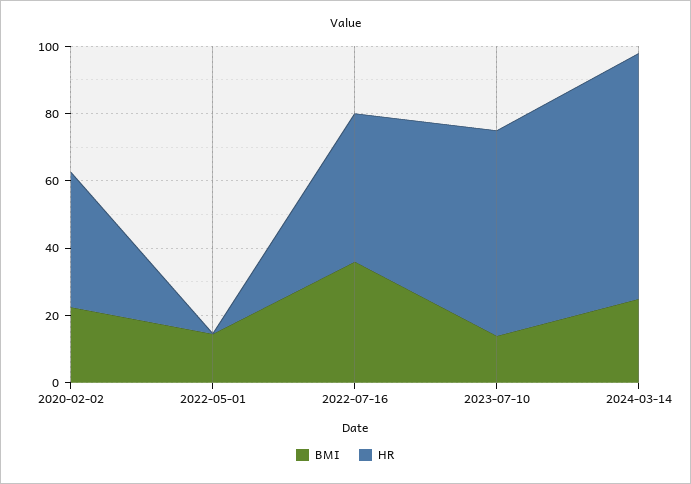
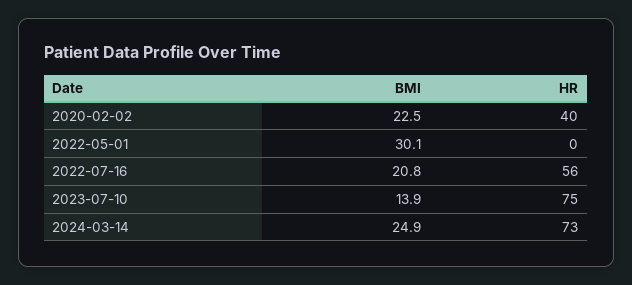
  {
    "BMI": {
      "2020-02-02": 22.5,
-     "2022-05-01": 15,
+     "2022-05-01": 30.1,
-     "2022-07-16": 35,
+     "2022-07-16": 20.8,
      "2023-07-10": 13.9,
      "2024-03-14": 24.9
    },
    "HR": {
      "2020-02-02": 40,
      "2022-05-01": 0,
-     "2022-07-16": 45,
+     "2022-07-16": 56,
-     "2023-07-10": 60,
+     "2023-07-10": 75,
      "2024-03-14": 73
    }
  }

